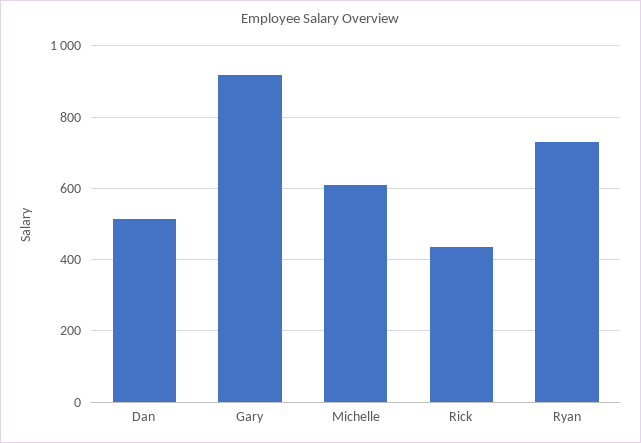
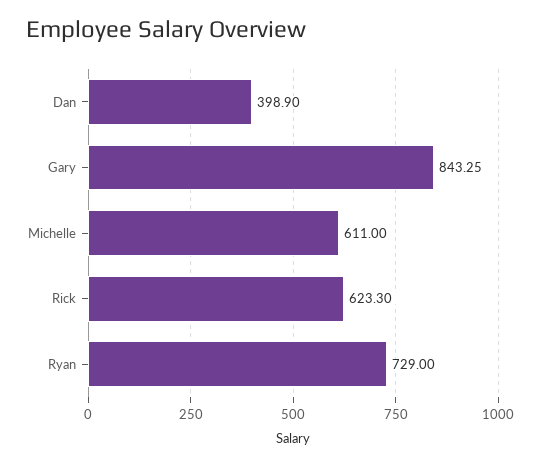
  {
-   "Dan": 520,
+   "Dan": 398.9,
-   "Gary": 920,
+   "Gary": 843.25,
    "Michelle": 611,
-   "Rick": 440,
+   "Rick": 623.3,
    "Ryan": 729
  }

